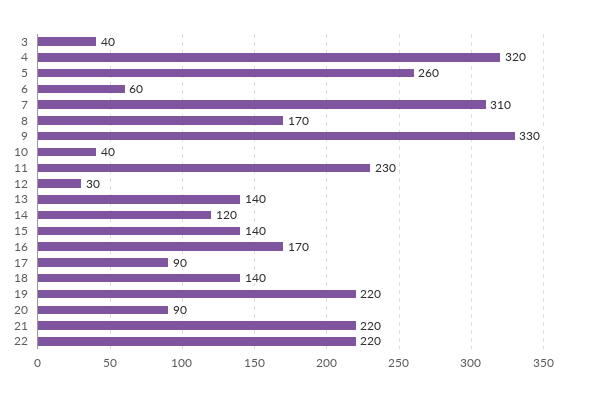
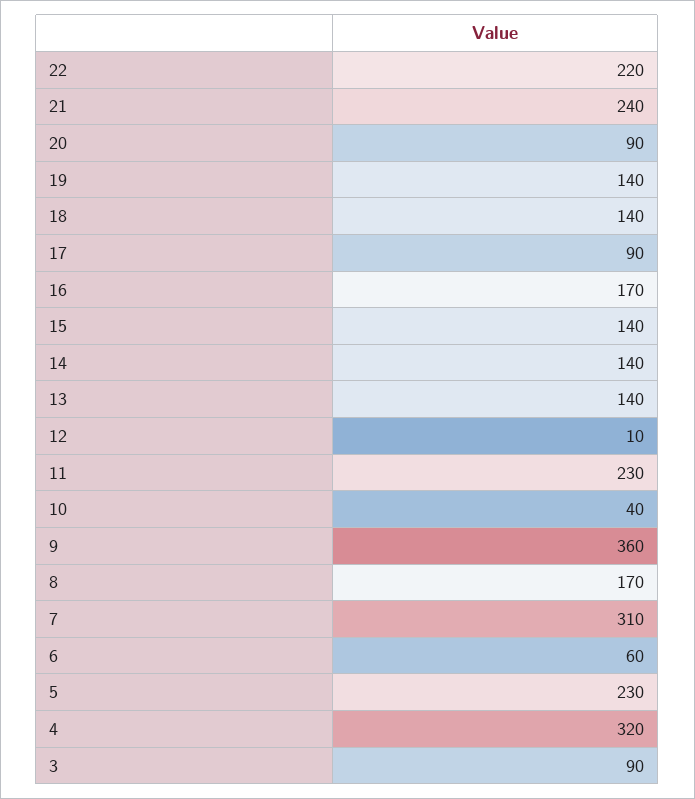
  {
-   "3": 40,
+   "3": 90,
    "4": 320,
-   "5": 260,
+   "5": 230,
    "6": 60,
    "7": 310,
    "8": 170,
-   "9": 330,
+   "9": 360,
    "10": 40,
    "11": 230,
-   "12": 30,
+   "12": 10,
    "13": 140,
-   "14": 120,
+   "14": 140,
    "15": 140,
    "16": 170,
    "17": 90,
    "18": 140,
-   "19": 220,
+   "19": 140,
    "20": 90,
-   "21": 220,
+   "21": 240,
    "22": 220
  }

